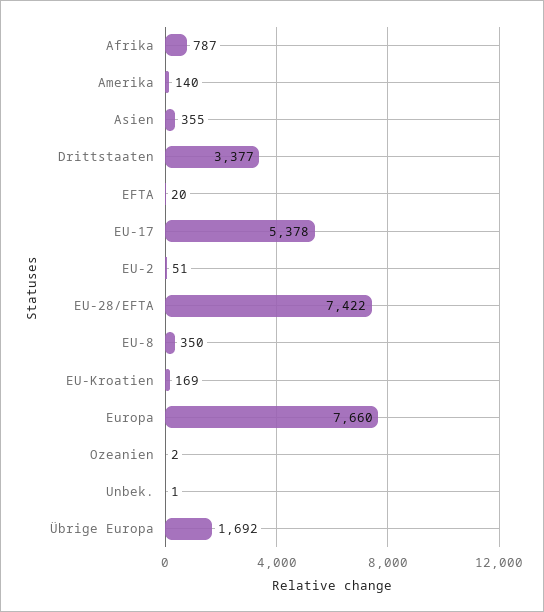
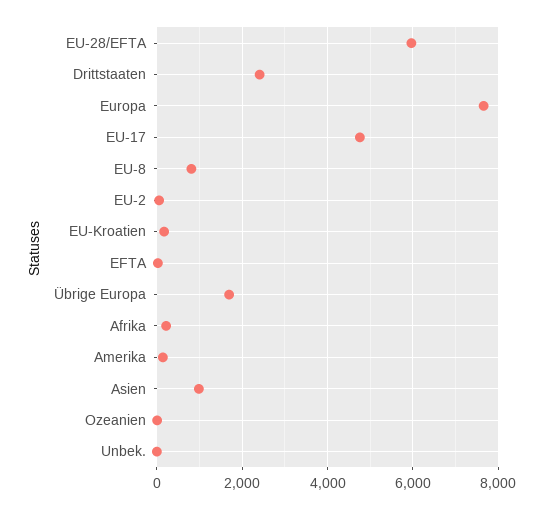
  {
-   "Afrika": 787,
+   "Afrika": 200,
    "Amerika": 140,
-   "Asien": 355,
+   "Asien": 1000,
-   "Drittstaaten": 3377,
+   "Drittstaaten": 2400,
    "EFTA": 20,
-   "EU-17": 5378,
+   "EU-17": 4800,
    "EU-2": 51,
-   "EU-28/EFTA": 7422,
+   "EU-28/EFTA": 6000,
-   "EU-8": 350,
+   "EU-8": 800,
    "EU-Kroatien": 169,
    "Europa": 7660,
    "Ozeanien": 2,
    "Unbek.": 1,
    "Übrige Europa": 1692
  }

